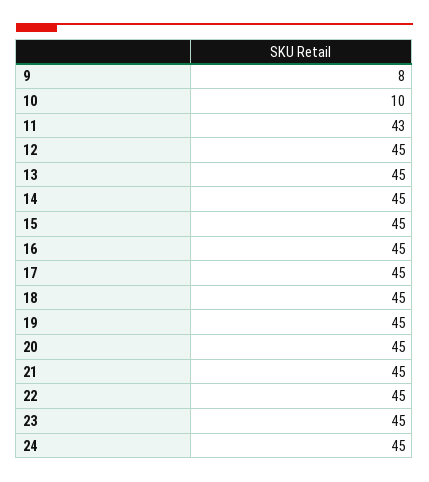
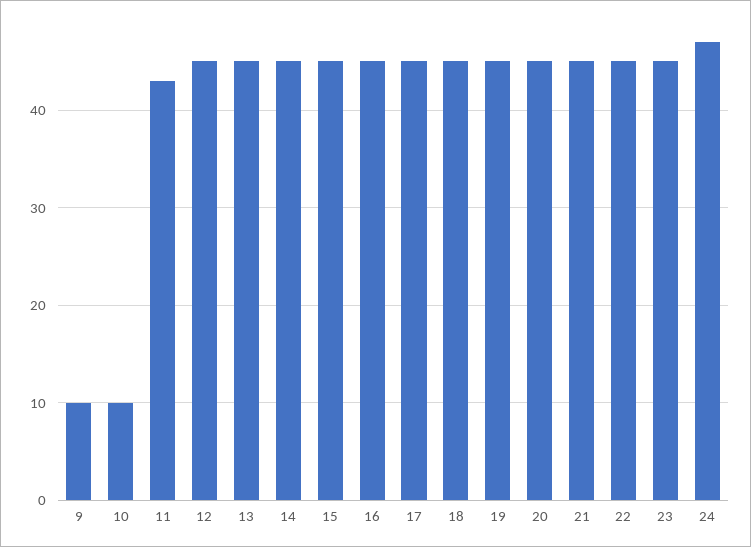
  {
-   "9": 8,
+   "9": 10,
    "10": 10,
    "11": 43,
    "12": 45,
    "13": 45,
    "14": 45,
    "15": 45,
    "16": 45,
    "17": 45,
    "18": 45,
    "19": 45,
    "20": 45,
    "21": 45,
    "22": 45,
    "23": 45,
-   "24": 45
+   "24": 47
  }

